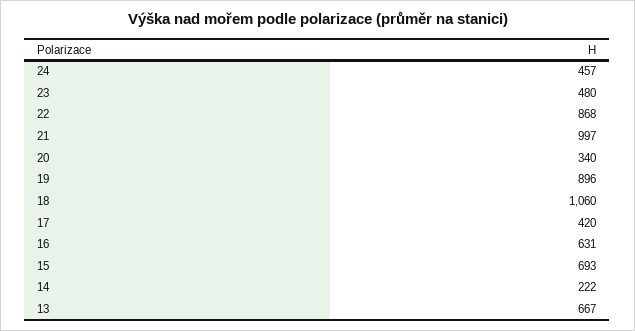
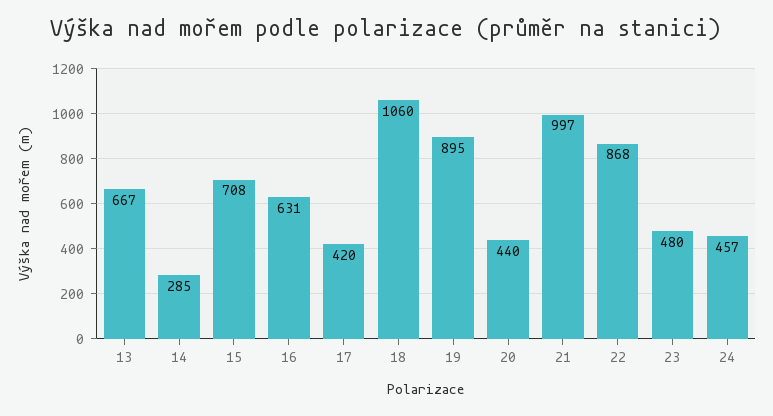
  {
    "24": 457,
    "23": 480,
    "22": 868,
    "21": 997,
-   "20": 340,
+   "20": 440,
-   "19": 896,
+   "19": 895,
    "18": 1060,
    "17": 420,
    "16": 631,
-   "15": 693,
+   "15": 708,
-   "14": 222,
+   "14": 285,
    "13": 667
  }

